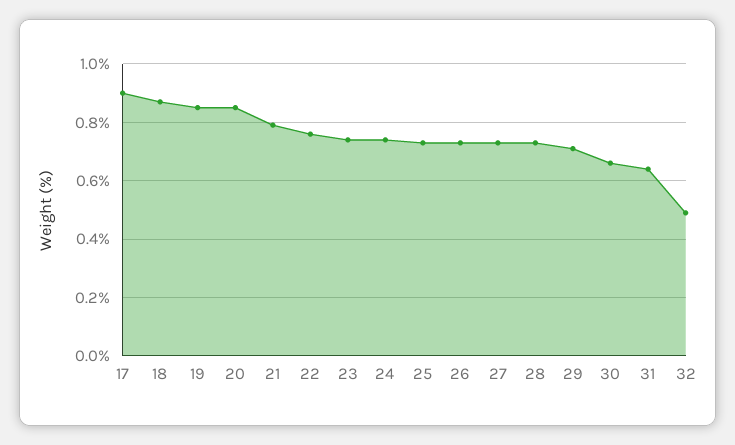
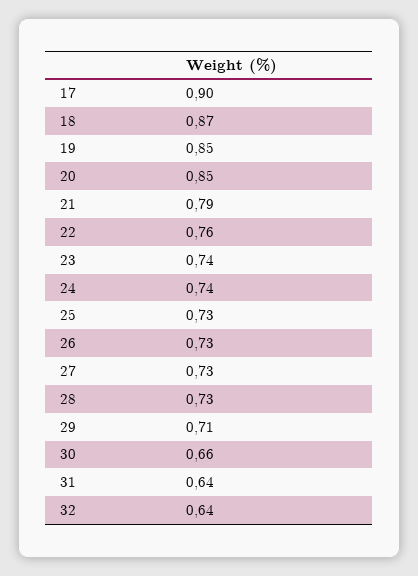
  {
    "17": 0.9,
    "18": 0.87,
    "19": 0.85,
    "20": 0.85,
    "21": 0.79,
    "22": 0.76,
    "23": 0.74,
    "24": 0.74,
    "25": 0.73,
    "26": 0.73,
    "27": 0.73,
    "28": 0.73,
    "29": 0.71,
    "30": 0.66,
    "31": 0.64,
-   "32": 0.5
+   "32": 0.64
  }

